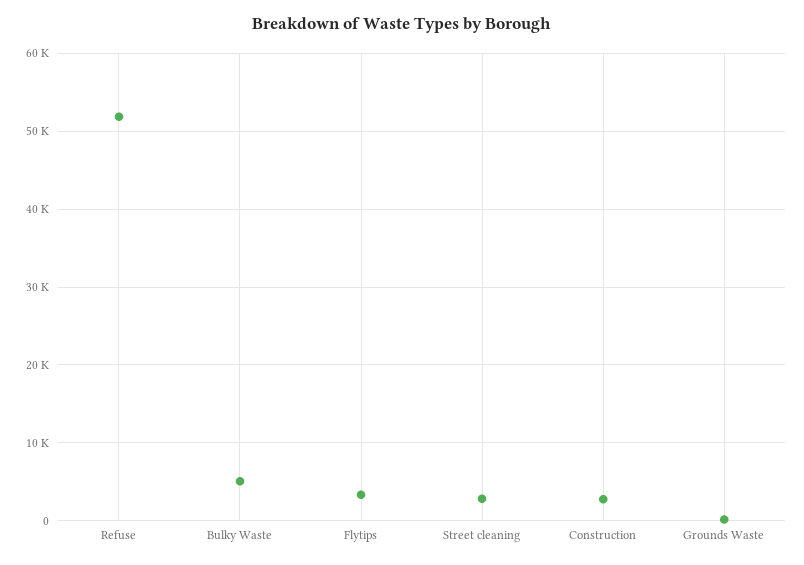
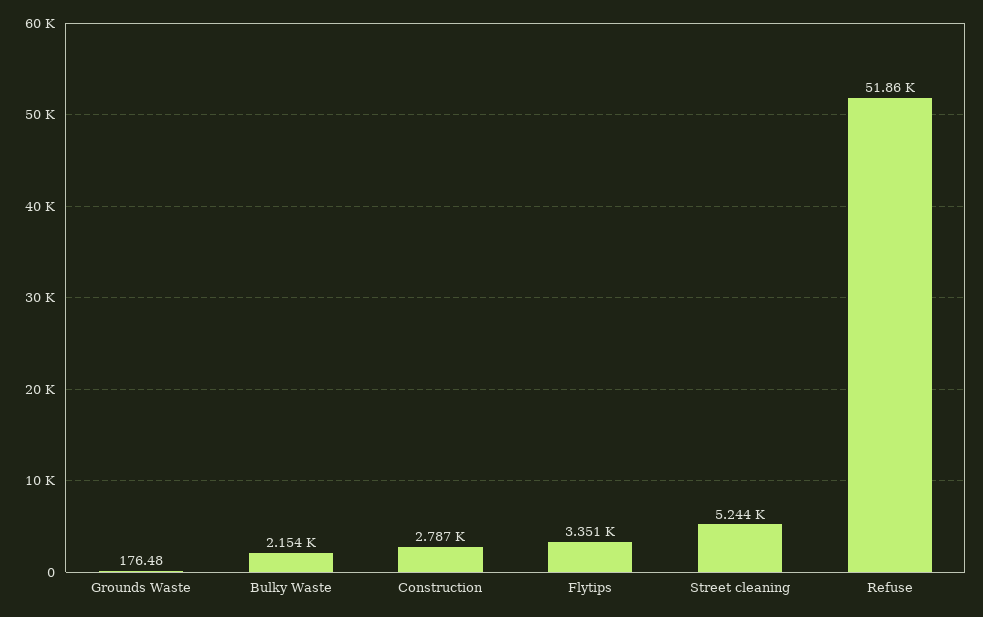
  {
    "Refuse": 51860,
-   "Bulky Waste": 5000,
+   "Bulky Waste": 2154,
    "Flytips": 3351,
-   "Street cleaning": 3000,
+   "Street cleaning": 5244,
    "Construction": 2787,
    "Grounds Waste": 176.48
  }

